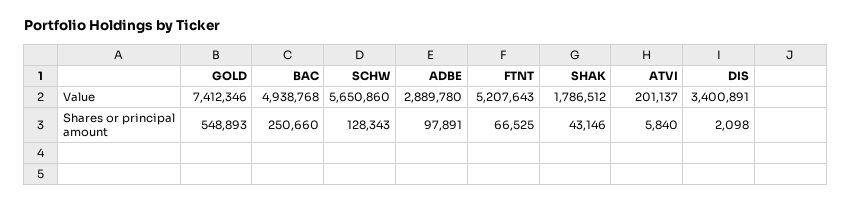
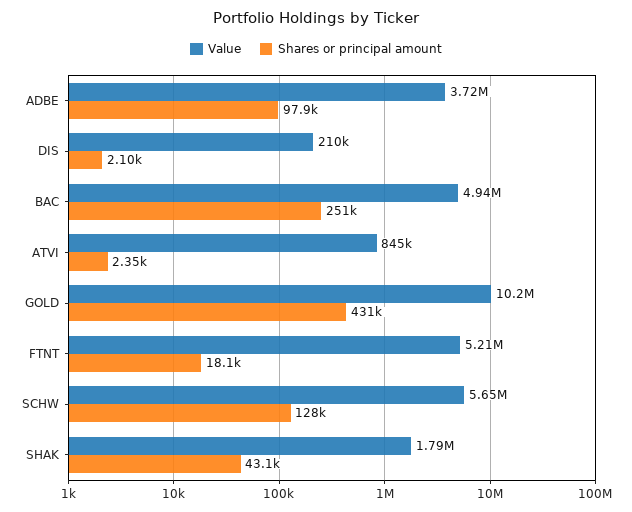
  {
    "Value": {
-     "GOLD": 7412346,
+     "GOLD": 10200000,
      "BAC": 4938768,
      "SCHW": 5650860,
-     "ADBE": 2889780,
+     "ADBE": 3720000,
      "FTNT": 5207643,
      "SHAK": 1786512,
-     "ATVI": 201137,
+     "ATVI": 845000,
-     "DIS": 3400891
+     "DIS": 210000
    },
    "Shares or principal amount": {
-     "GOLD": 548893,
+     "GOLD": 431000,
      "BAC": 250660,
      "SCHW": 128343,
      "ADBE": 97891,
-     "FTNT": 66525,
+     "FTNT": 18100,
      "SHAK": 43146,
-     "ATVI": 5840,
+     "ATVI": 2350,
      "DIS": 2098
    }
  }

